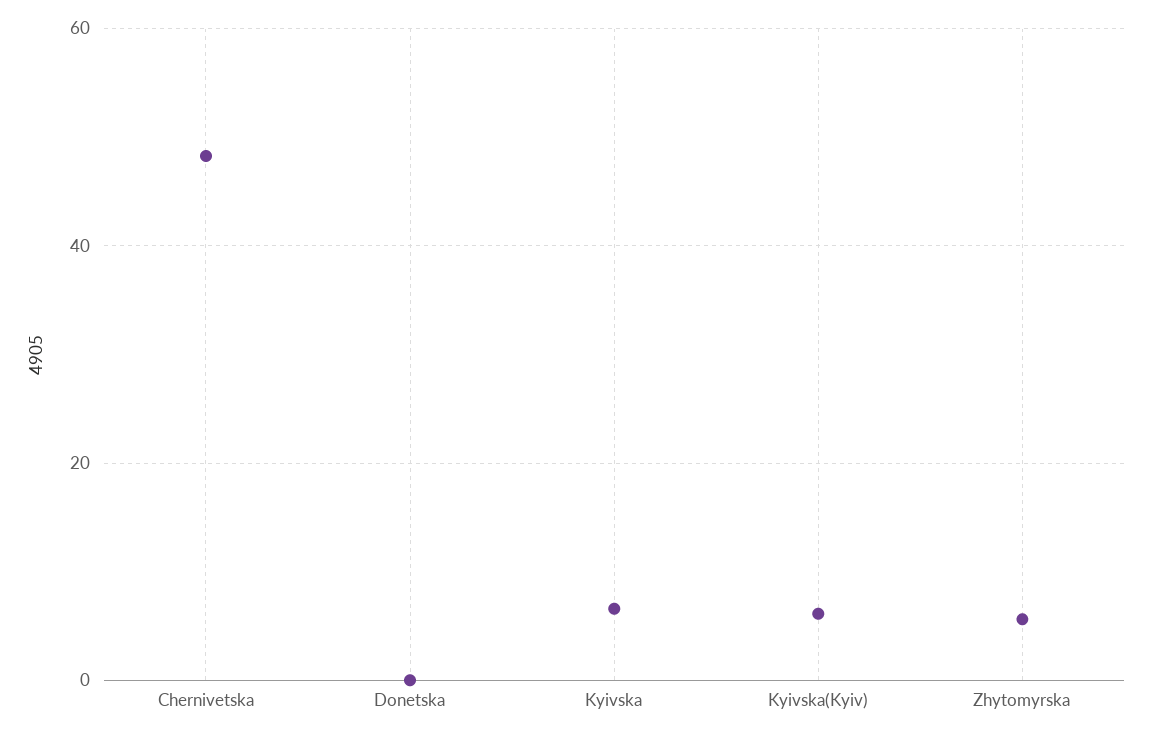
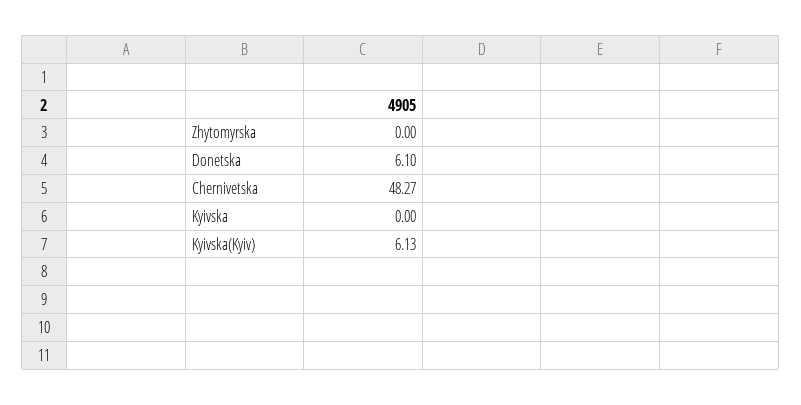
  {
    "Chernivetska": 48.27,
-   "Donetska": 0,
+   "Donetska": 6.1,
-   "Kyivska": 6,
+   "Kyivska": 0,
    "Kyivska(Kyiv)": 6.13,
-   "Zhytomyrska": 6
+   "Zhytomyrska": 0
  }

